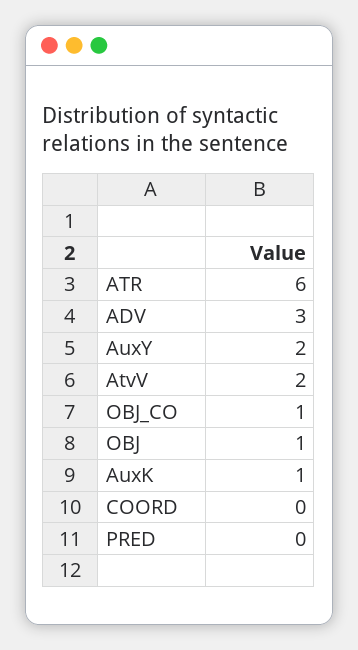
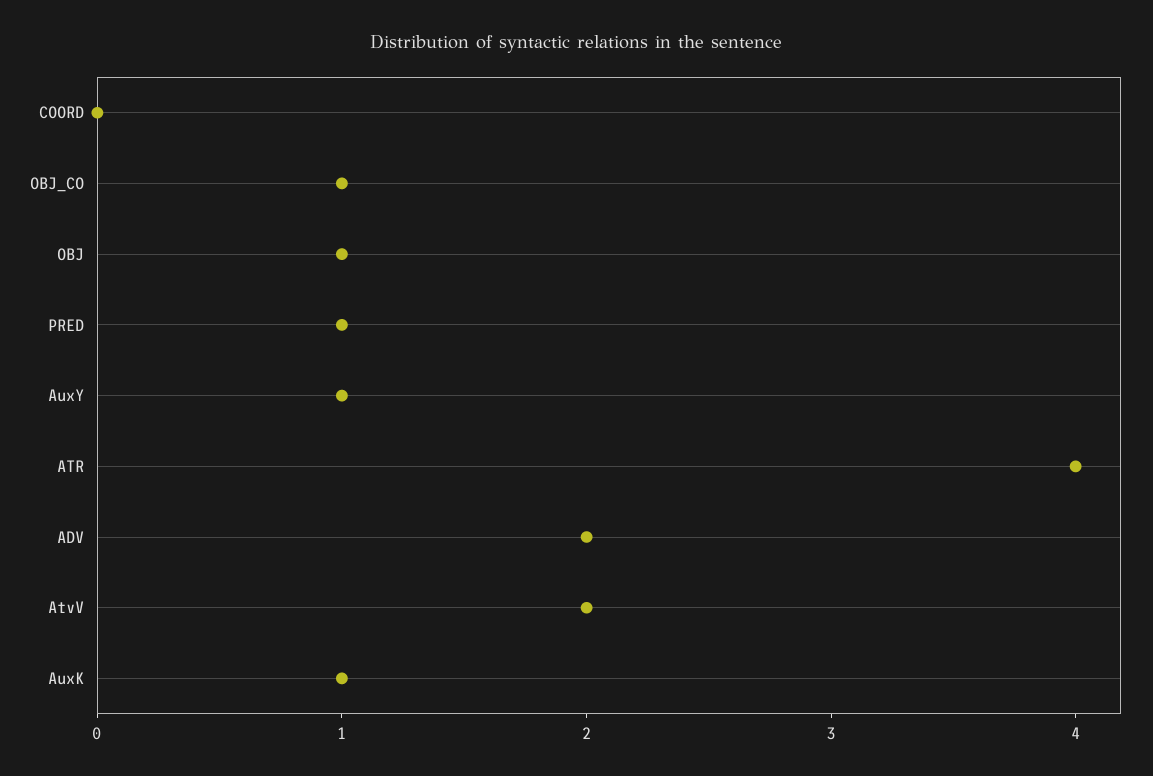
  {
-   "ATR": 6,
+   "ATR": 4,
-   "ADV": 3,
+   "ADV": 2,
-   "AuxY": 2,
+   "AuxY": 1,
    "AtvV": 2,
    "OBJ_CO": 1,
    "OBJ": 1,
    "AuxK": 1,
    "COORD": 0,
-   "PRED": 0
+   "PRED": 1
  }

